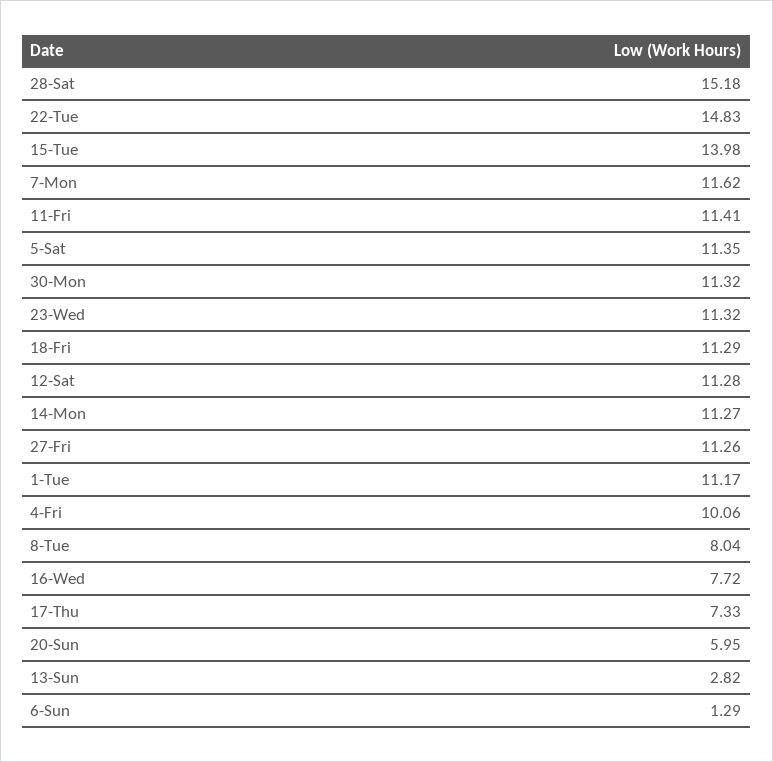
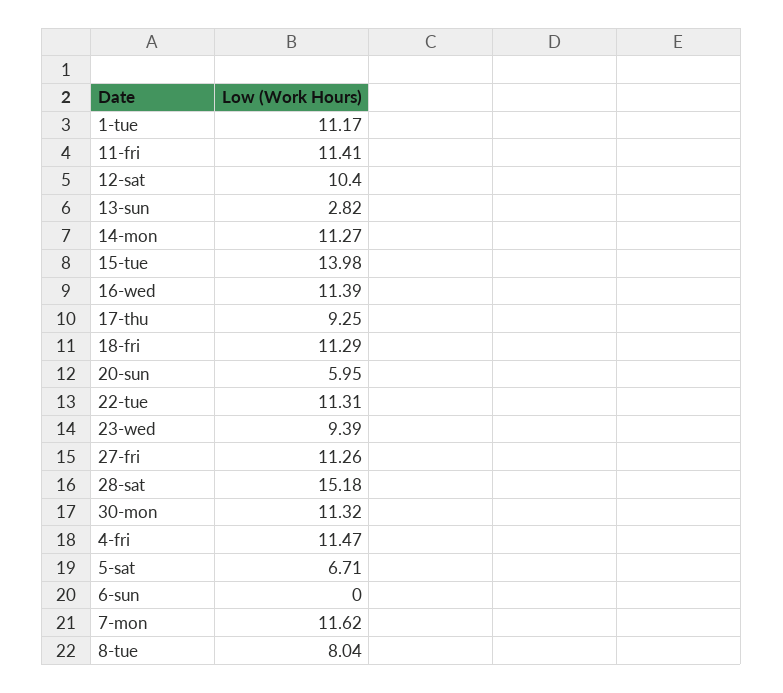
  {
    "28-Sat": 15.18,
-   "22-Tue": 14.83,
+   "22-Tue": 11.31,
    "15-Tue": 13.98,
    "7-Mon": 11.62,
    "11-Fri": 11.41,
-   "5-Sat": 11.35,
+   "5-Sat": 6.71,
    "30-Mon": 11.32,
-   "23-Wed": 11.32,
+   "23-Wed": 9.39,
    "18-Fri": 11.29,
-   "12-Sat": 11.28,
+   "12-Sat": 10.4,
    "14-Mon": 11.27,
    "27-Fri": 11.26,
    "1-Tue": 11.17,
-   "4-Fri": 10.06,
+   "4-Fri": 11.47,
    "8-Tue": 8.04,
-   "16-Wed": 7.72,
+   "16-Wed": 11.39,
-   "17-Thu": 7.33,
+   "17-Thu": 9.25,
    "20-Sun": 5.95,
    "13-Sun": 2.82,
-   "6-Sun": 1.29
+   "6-Sun": 0
  }

